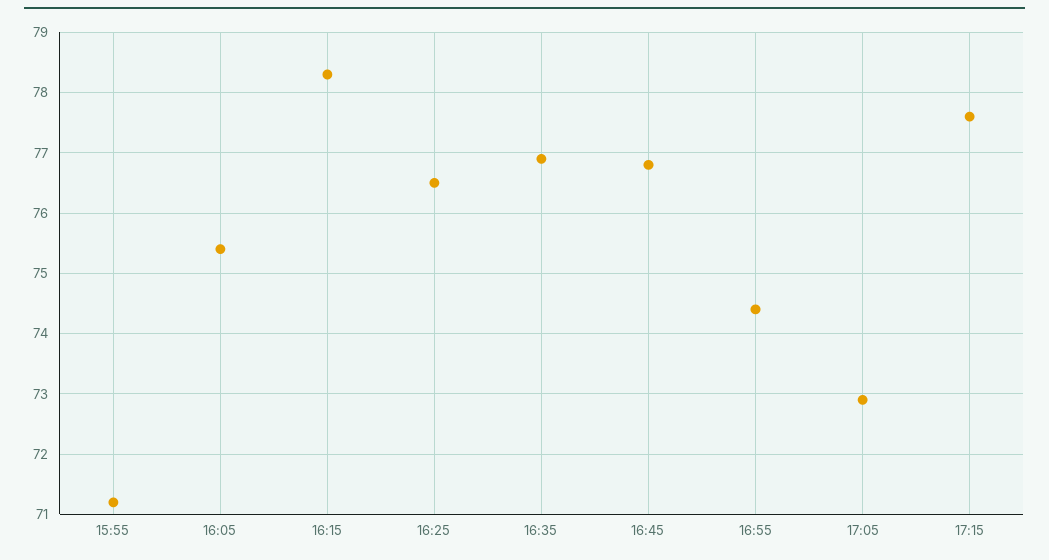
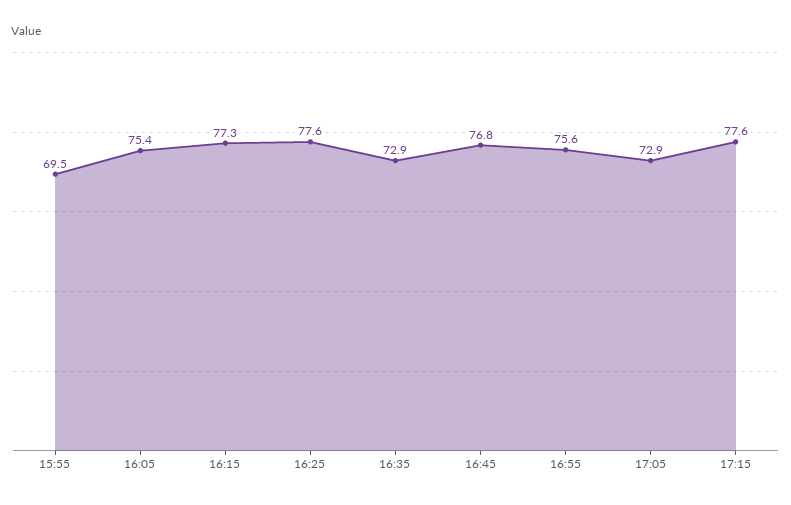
  {
-   "15:55": 71.2,
+   "15:55": 69.5,
    "16:05": 75.4,
-   "16:15": 78.3,
+   "16:15": 77.3,
-   "16:25": 76.5,
+   "16:25": 77.6,
-   "16:35": 76.9,
+   "16:35": 72.9,
    "16:45": 76.8,
-   "16:55": 74.4,
+   "16:55": 75.6,
    "17:05": 72.9,
    "17:15": 77.6
  }

